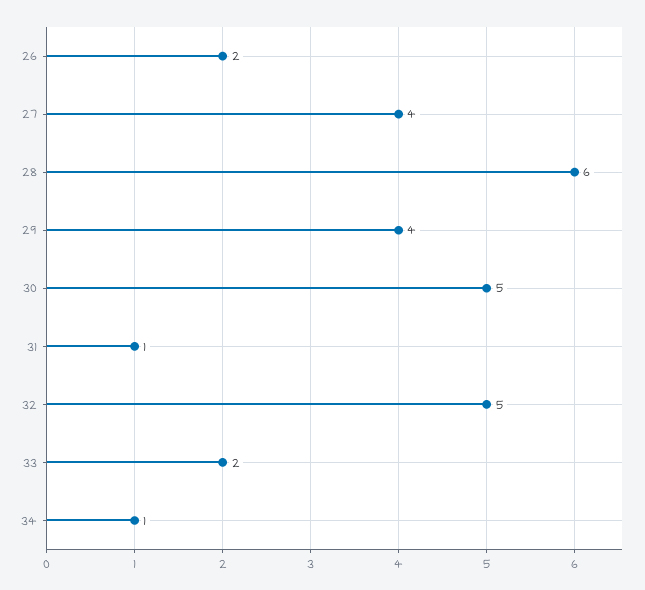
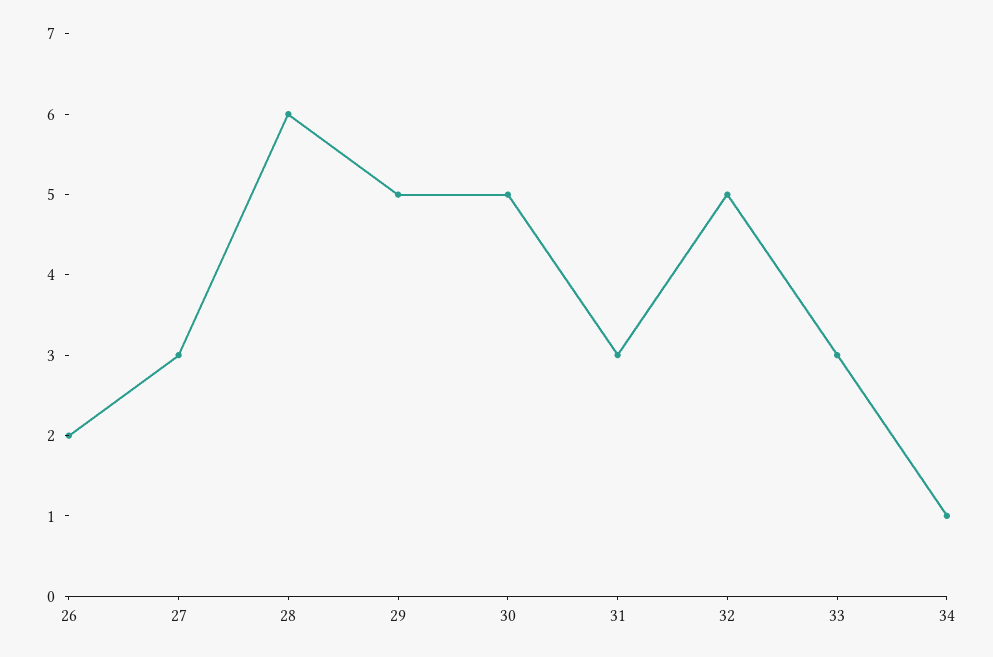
  {
    "26": 2,
-   "27": 4,
+   "27": 3,
    "28": 6,
-   "29": 4,
+   "29": 5,
    "30": 5,
-   "31": 1,
+   "31": 3,
    "32": 5,
-   "33": 2,
+   "33": 3,
    "34": 1
  }

